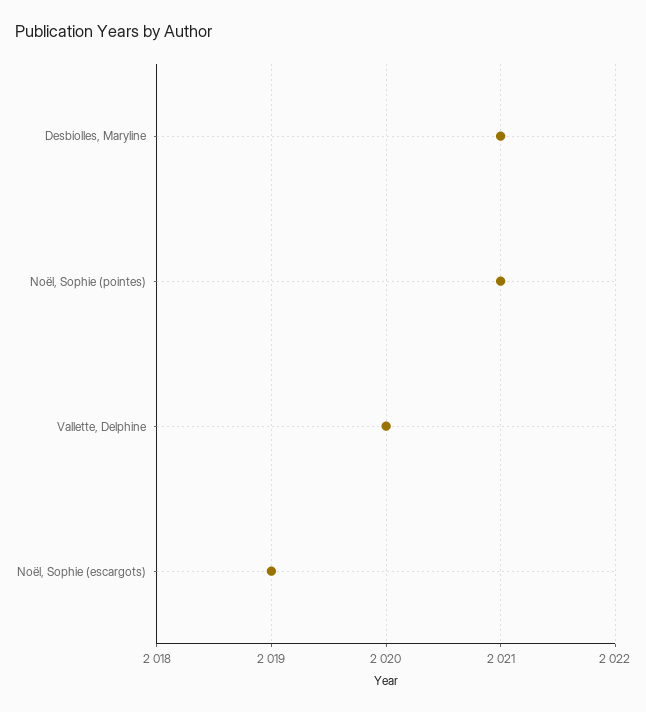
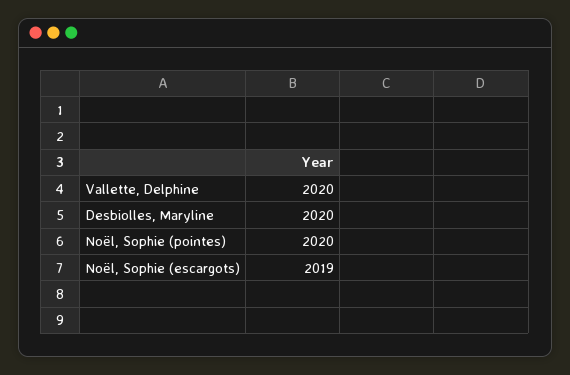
  {
-   "Desbiolles, Maryline": 2021,
+   "Desbiolles, Maryline": 2020,
-   "Noël, Sophie (pointes)": 2021,
+   "Noël, Sophie (pointes)": 2020,
    "Vallette, Delphine": 2020,
    "Noël, Sophie (escargots)": 2019
  }

